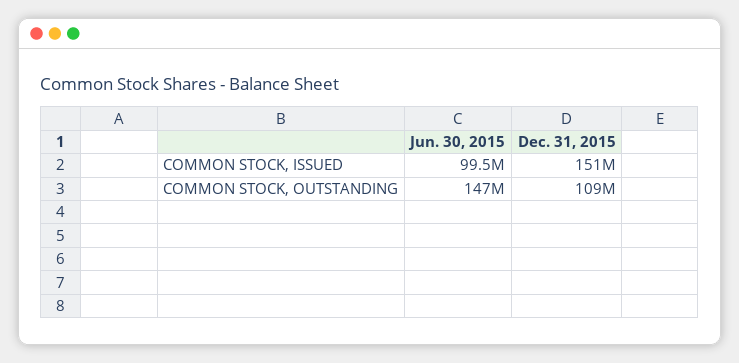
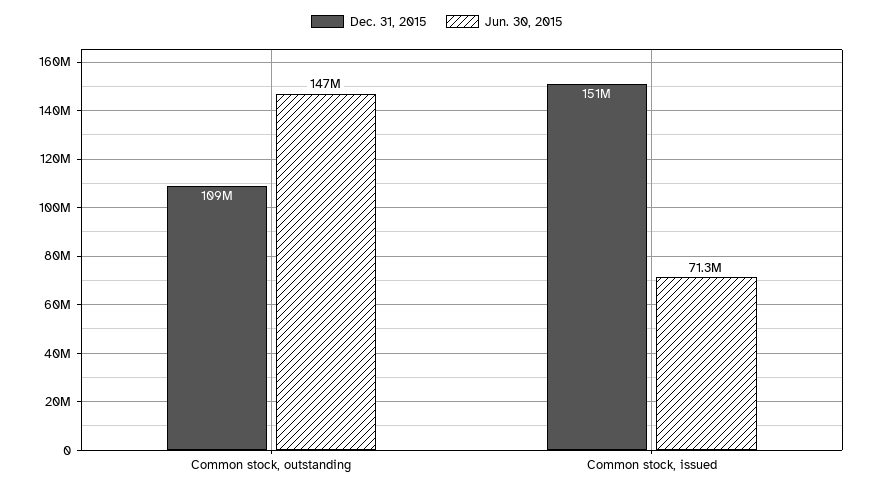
  {
    "Jun. 30, 2015": {
-     "COMMON STOCK, ISSUED": 99500000,
+     "COMMON STOCK, ISSUED": 71300000,
      "COMMON STOCK, OUTSTANDING": 147000000
    },
    "Dec. 31, 2015": {
      "COMMON STOCK, ISSUED": 151000000,
      "COMMON STOCK, OUTSTANDING": 109000000
    }
  }

